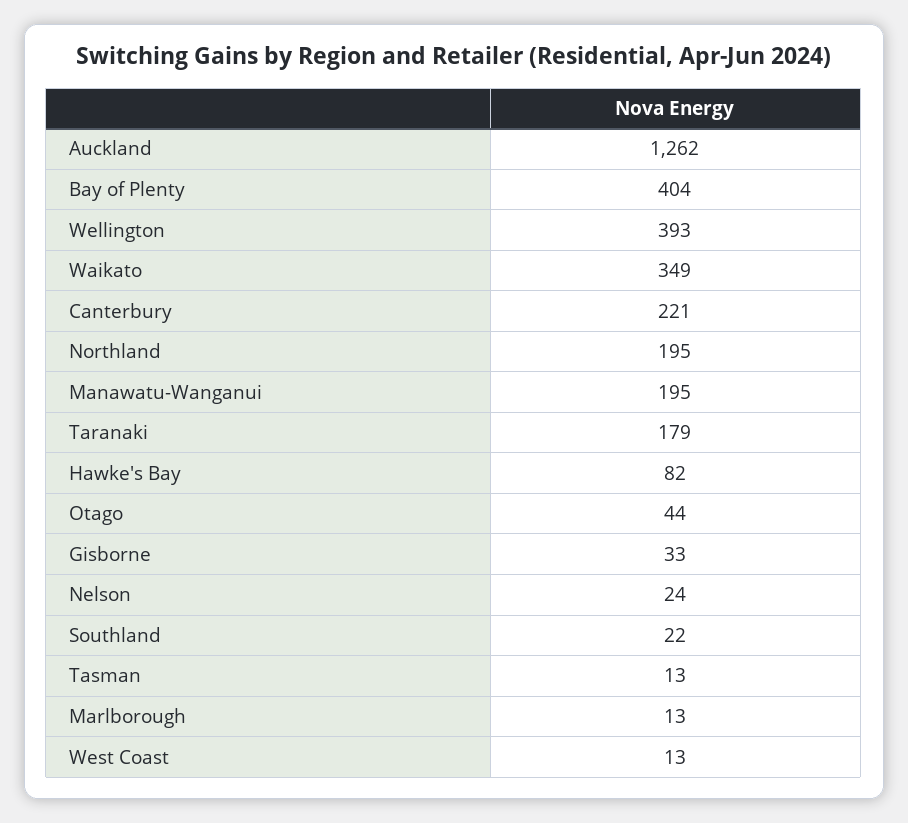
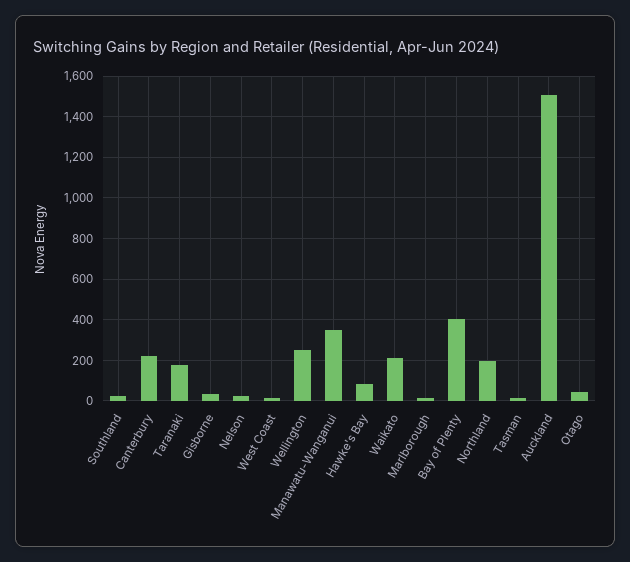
  {
-   "Auckland": 1262,
+   "Auckland": 1500,
    "Bay of Plenty": 404,
-   "Wellington": 393,
+   "Wellington": 250,
-   "Waikato": 349,
+   "Waikato": 200,
    "Canterbury": 221,
    "Northland": 195,
-   "Manawatu-Wanganui": 195,
+   "Manawatu-Wanganui": 350,
    "Taranaki": 179,
    "Hawke's Bay": 82,
    "Otago": 44,
    "Gisborne": 33,
    "Nelson": 24,
    "Southland": 22,
    "Tasman": 13,
    "Marlborough": 13,
    "West Coast": 13
  }

